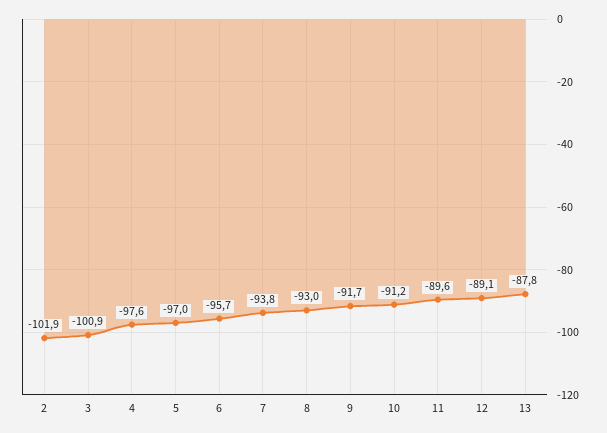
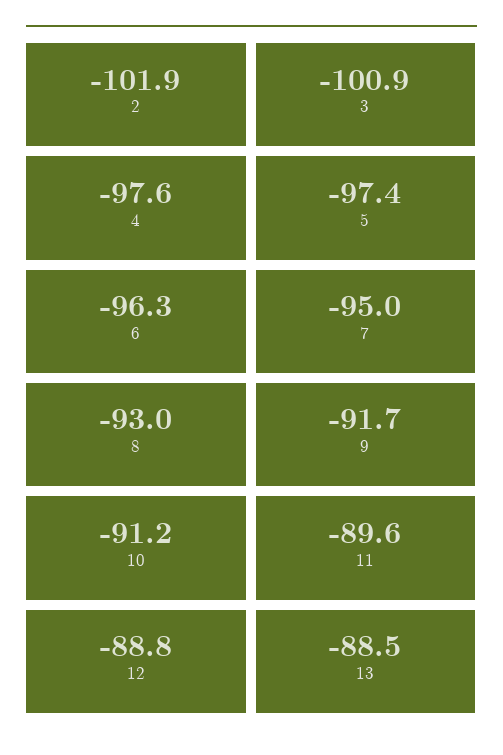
  {
    "2": -101.9,
    "3": -100.9,
    "4": -97.6,
-   "5": -97,
+   "5": -97.4,
-   "6": -95.7,
+   "6": -96.3,
-   "7": -93.8,
+   "7": -95,
    "8": -93,
    "9": -91.7,
    "10": -91.2,
    "11": -89.6,
-   "12": -89.1,
+   "12": -88.8,
-   "13": -87.8
+   "13": -88.5
  }

